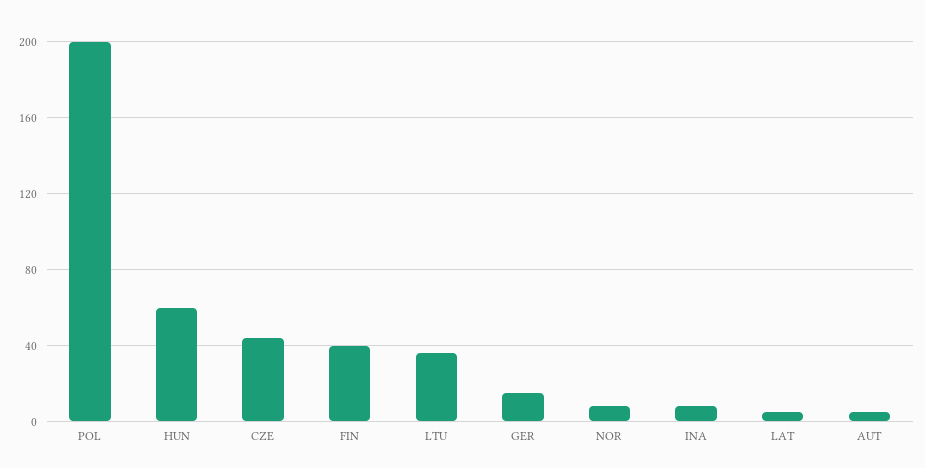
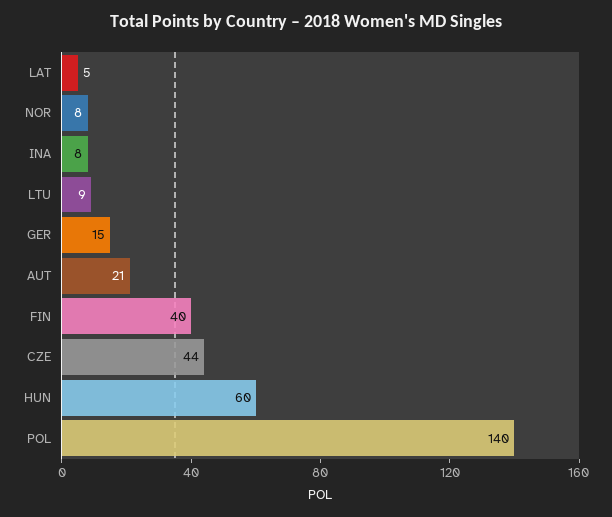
  {
-   "POL": 200,
+   "POL": 140,
    "HUN": 60,
    "CZE": 44,
    "FIN": 40,
-   "LTU": 35,
+   "LTU": 9,
    "GER": 15,
    "NOR": 8,
    "INA": 8,
    "LAT": 5,
-   "AUT": 5
+   "AUT": 21
  }

